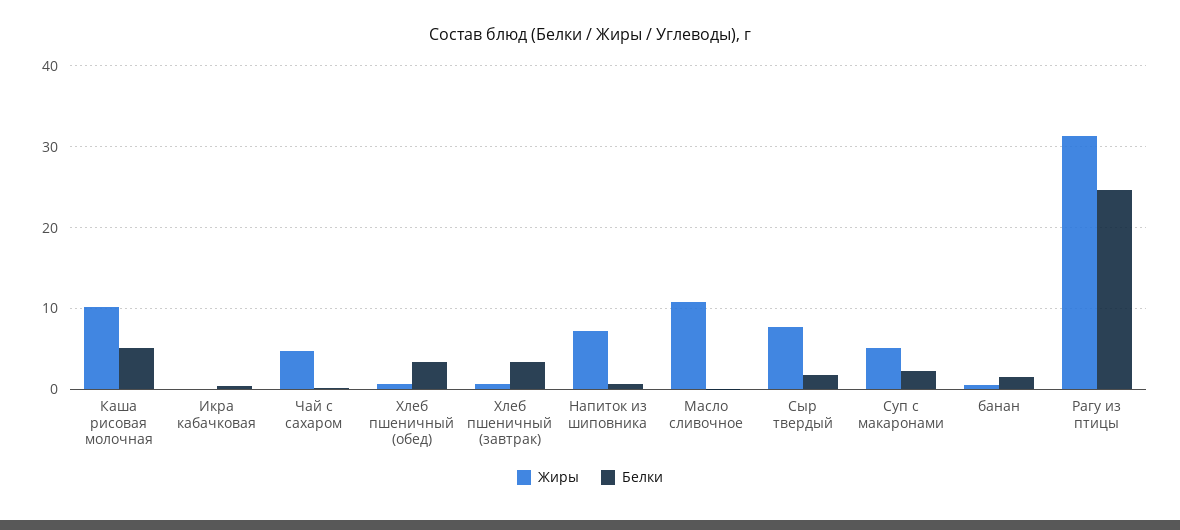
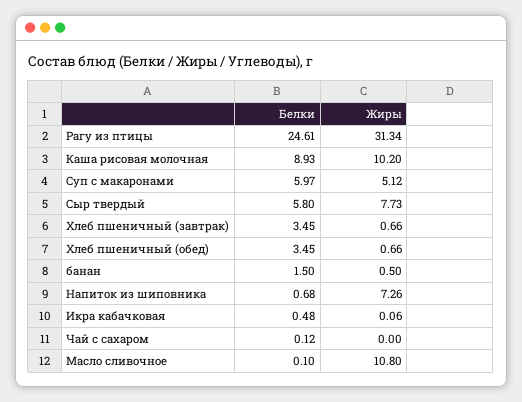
  {
    "Жиры": {
      "Каша рисовая молочная": 10.2,
      "Икра кабачковая": 0.06,
-     "Чай с сахаром": 5,
+     "Чай с сахаром": 0,
      "Хлеб пшеничный (обед)": 0.66,
      "Хлеб пшеничный (завтрак)": 0.66,
      "Напиток из шиповника": 7.26,
      "Масло сливочное": 10.8,
      "Сыр твердый": 7.73,
      "Суп с макаронами": 5.12,
      "банан": 0.5,
      "Рагу из птицы": 31.34
    },
    "Белки": {
-     "Каша рисовая молочная": 5,
+     "Каша рисовая молочная": 8.93,
      "Икра кабачковая": 0.48,
      "Чай с сахаром": 0.12,
      "Хлеб пшеничный (обед)": 3.45,
      "Хлеб пшеничный (завтрак)": 3.45,
      "Напиток из шиповника": 0.68,
      "Масло сливочное": 0.1,
-     "Сыр твердый": 2,
+     "Сыр твердый": 5.8,
-     "Суп с макаронами": 2,
+     "Суп с макаронами": 5.97,
      "банан": 1.5,
      "Рагу из птицы": 24.61
    }
  }

